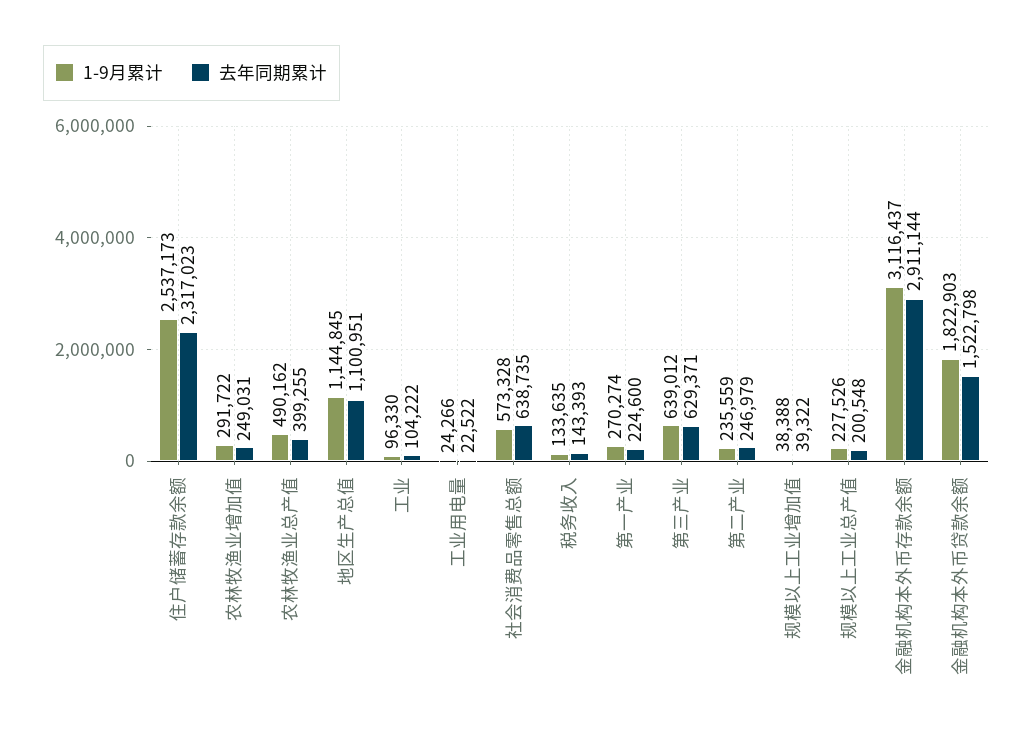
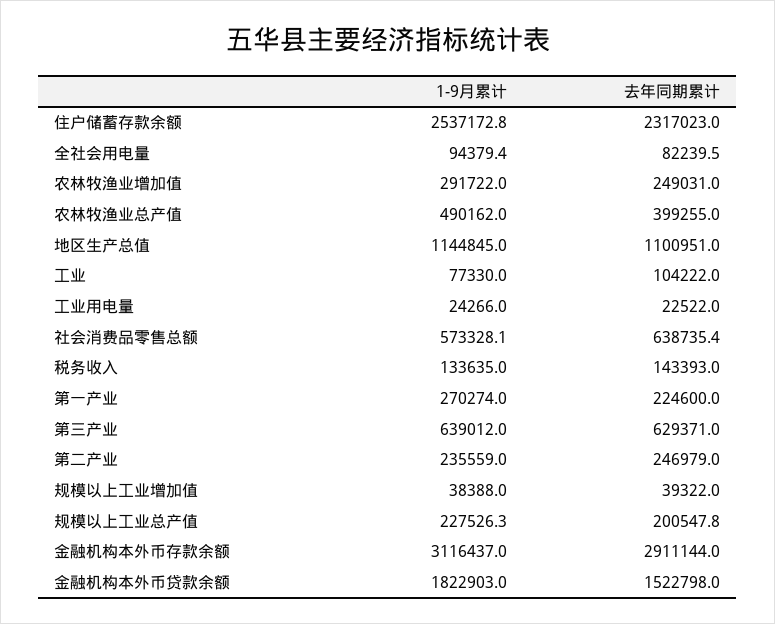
  {
    "1-9月累计": {
      "住户储蓄存款余额": 2537172.8,
      "农林牧渔业增加值": 291722,
      "农林牧渔业总产值": 490162,
      "地区生产总值": 1144845,
-     "工业": 96330,
+     "工业": 77330,
      "工业用电量": 24266,
      "社会消费品零售总额": 573328.1,
      "税务收入": 133635,
      "第一产业": 270274,
      "第三产业": 639012,
      "第二产业": 235559,
      "规模以上工业增加值": 38388,
      "规模以上工业总产值": 227526.3,
      "金融机构本外币存款余额": 3116437,
-     "金融机构本外币贷款余额": 1822903
+     "金融机构本外币贷款余额": 1822903,
+     "全社会用电量": 94379.4
    },
    "去年同期累计": {
      "住户储蓄存款余额": 2317023,
      "农林牧渔业增加值": 249031,
      "农林牧渔业总产值": 399255,
      "地区生产总值": 1100951,
      "工业": 104222,
      "工业用电量": 22522,
      "社会消费品零售总额": 638735.4,
      "税务收入": 143393,
      "第一产业": 224600,
      "第三产业": 629371,
      "第二产业": 246979,
      "规模以上工业增加值": 39322,
      "规模以上工业总产值": 200547.8,
      "金融机构本外币存款余额": 2911144,
-     "金融机构本外币贷款余额": 1522798
+     "金融机构本外币贷款余额": 1522798,
+     "全社会用电量": 82239.5
    }
  }

